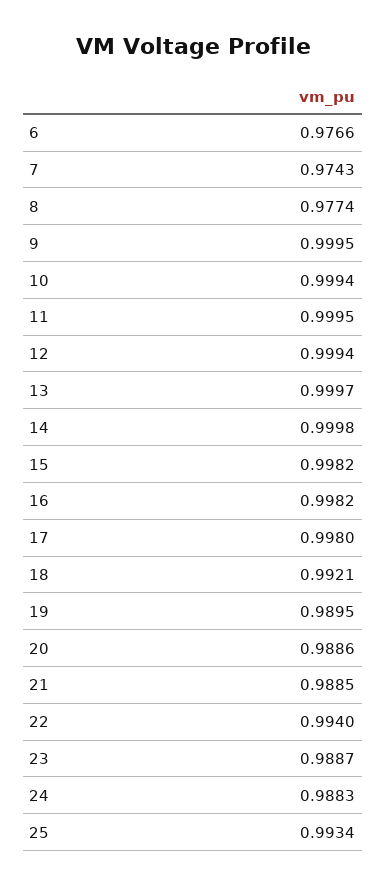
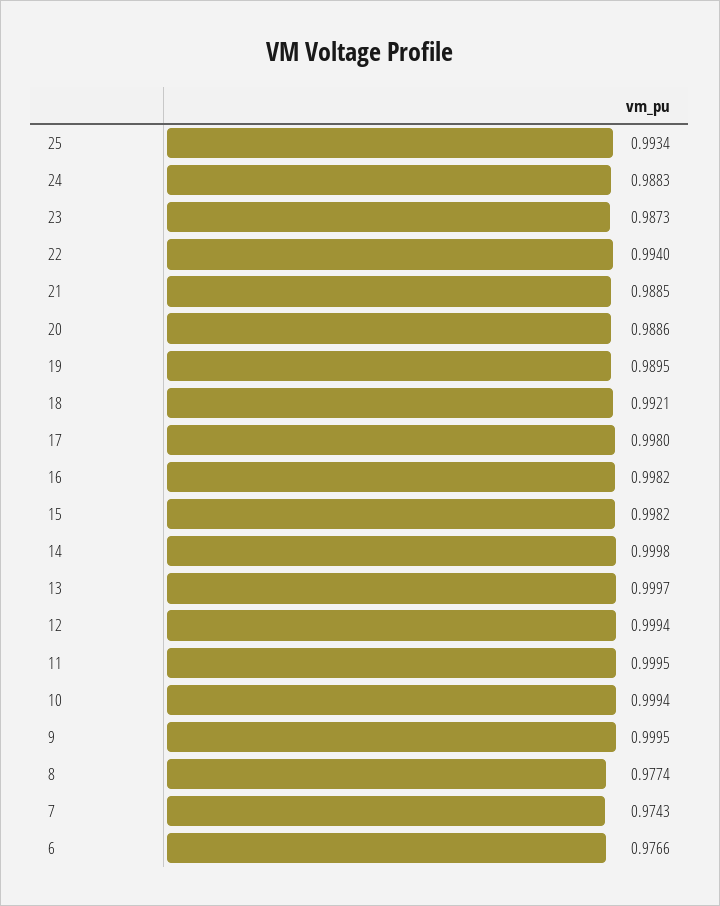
  {
    "6": 0.9766,
    "7": 0.9743,
    "8": 0.9774,
    "9": 0.9995,
    "10": 0.9994,
    "11": 0.9995,
    "12": 0.9994,
    "13": 0.9997,
    "14": 0.9998,
    "15": 0.9982,
    "16": 0.9982,
    "17": 0.998,
    "18": 0.9921,
    "19": 0.9895,
    "20": 0.9886,
    "21": 0.9885,
    "22": 0.994,
-   "23": 0.9887,
+   "23": 0.9873,
    "24": 0.9883,
    "25": 0.9934
  }

